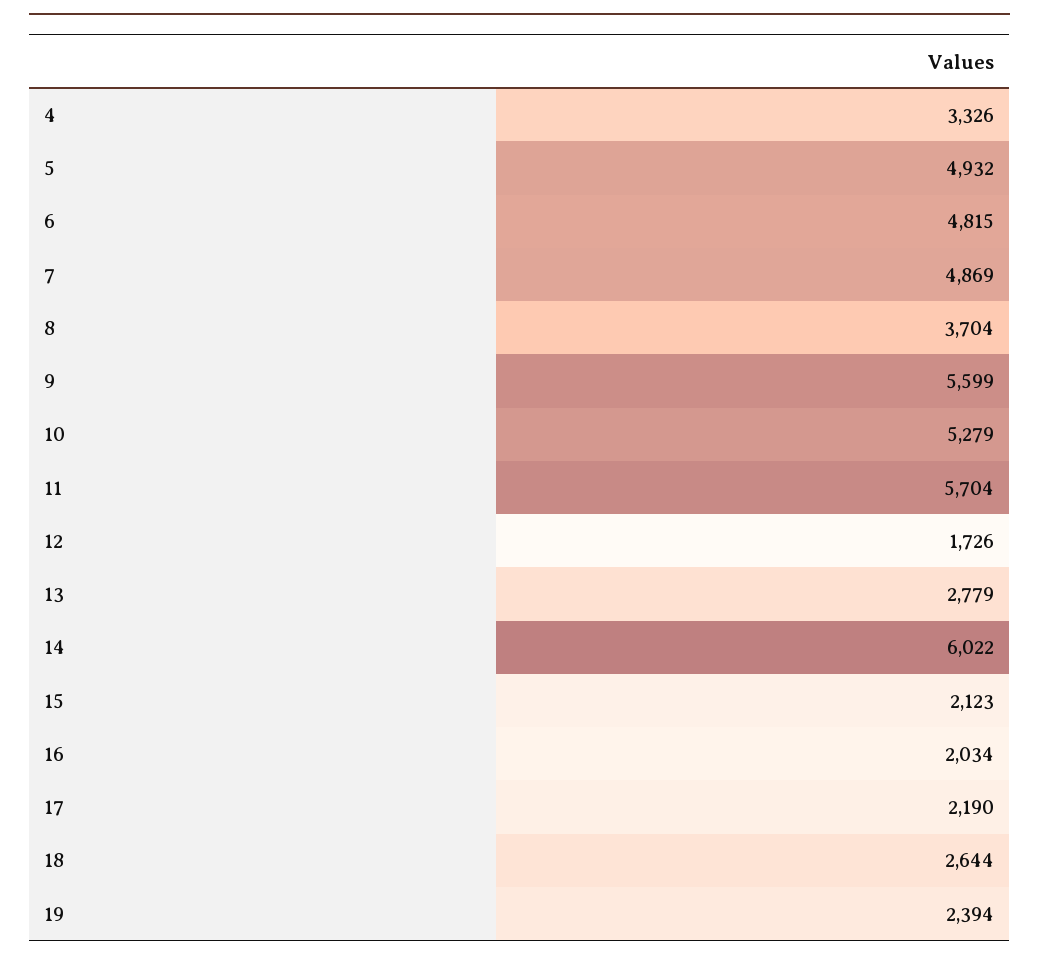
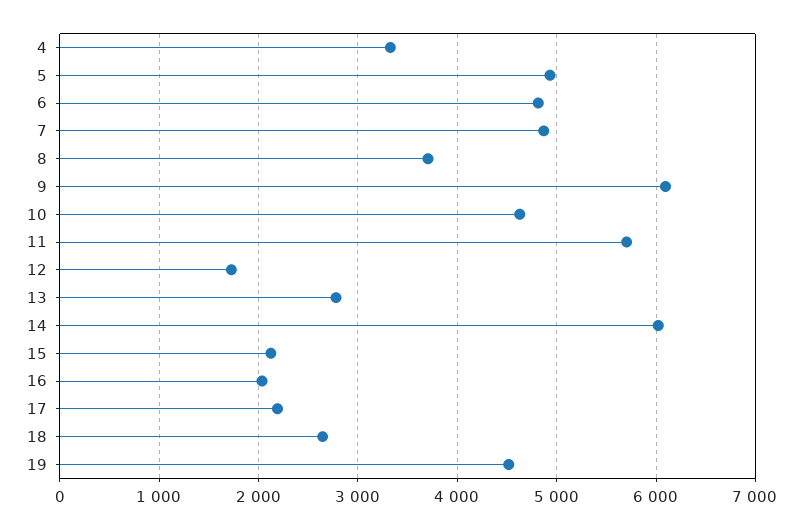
  {
    "4": 3326,
    "5": 4932,
    "6": 4815,
    "7": 4869,
    "8": 3704,
-   "9": 5599,
+   "9": 6100,
-   "10": 5279,
+   "10": 4600,
    "11": 5704,
    "12": 1726,
    "13": 2779,
    "14": 6022,
    "15": 2123,
    "16": 2034,
    "17": 2190,
    "18": 2644,
-   "19": 2394
+   "19": 4500
  }

